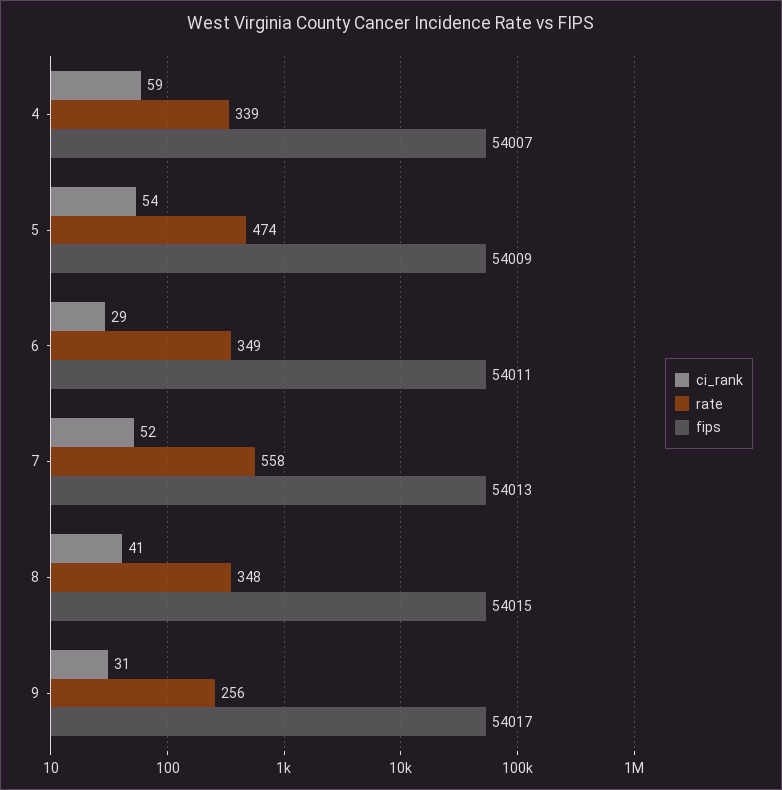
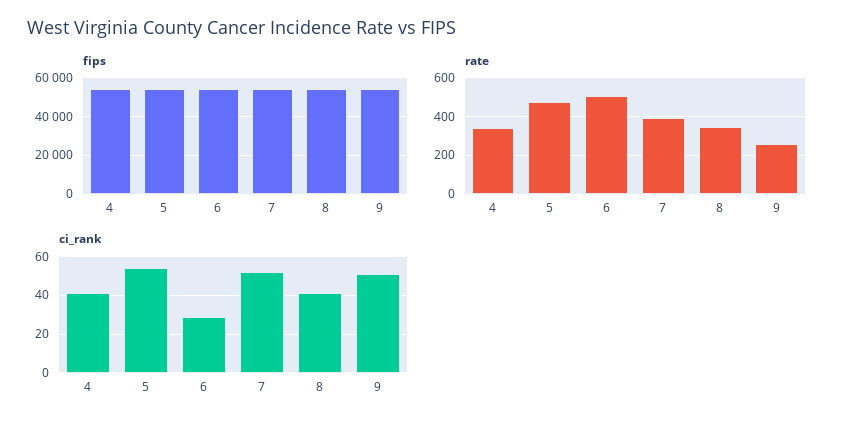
  {
    "ci_rank": {
-     "4": 59,
+     "4": 40,
      "5": 54,
      "6": 29,
      "7": 52,
      "8": 41,
-     "9": 31
+     "9": 50
    },
    "rate": {
      "4": 339,
      "5": 474,
-     "6": 349,
+     "6": 500,
-     "7": 558,
+     "7": 400,
      "8": 348,
      "9": 256
    },
    "fips": {
      "4": 54007,
      "5": 54009,
      "6": 54011,
      "7": 54013,
      "8": 54015,
      "9": 54017
    }
  }

